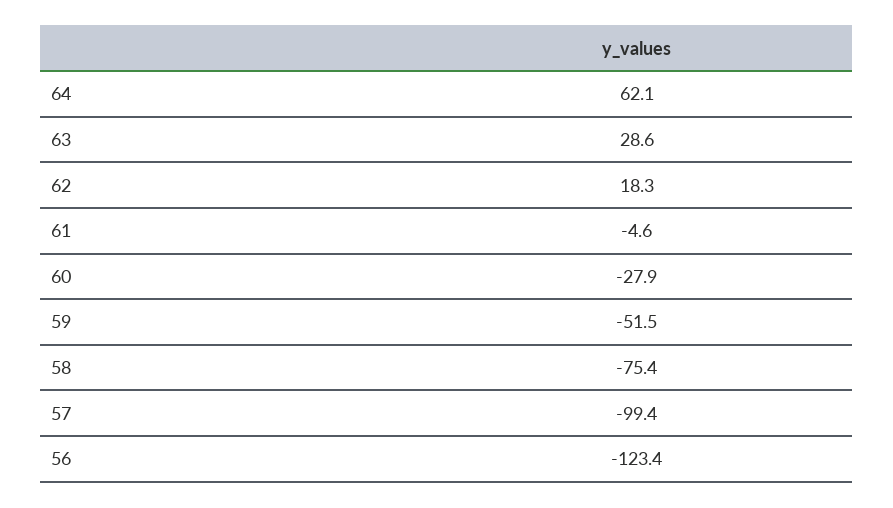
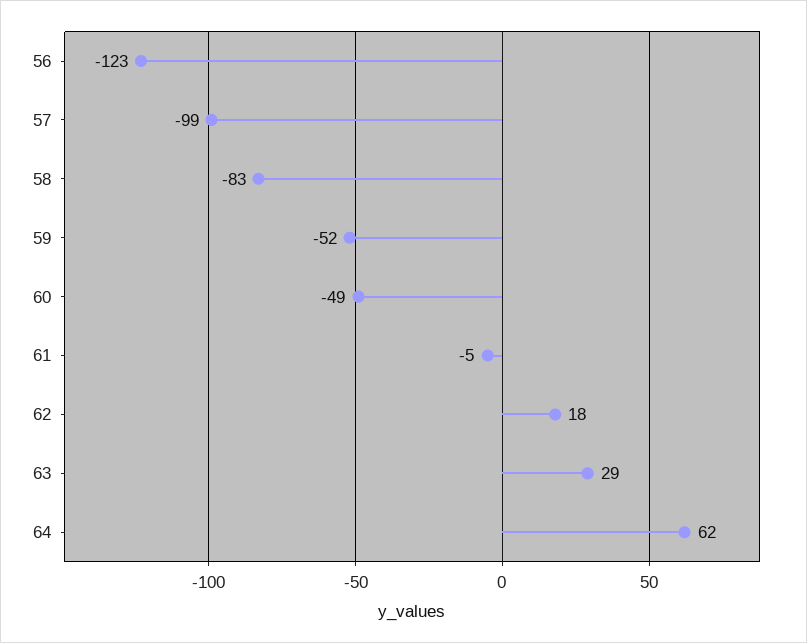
  {
    "64": 62.1,
    "63": 28.6,
    "62": 18.3,
    "61": -4.6,
-   "60": -27.9,
+   "60": -49,
    "59": -51.5,
-   "58": -75.4,
+   "58": -83,
    "57": -99.4,
    "56": -123.4
  }

